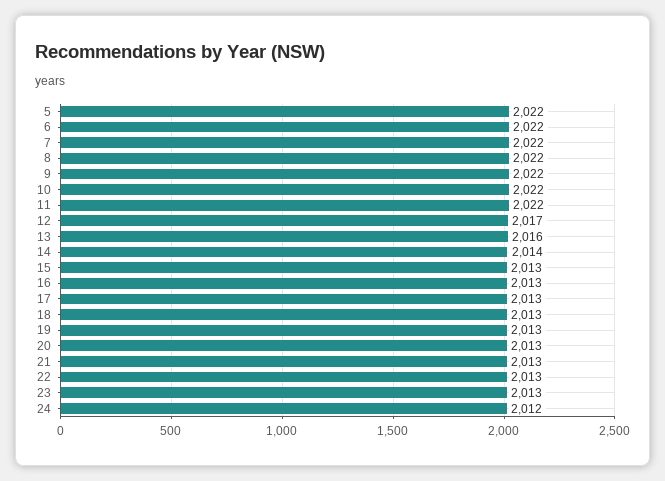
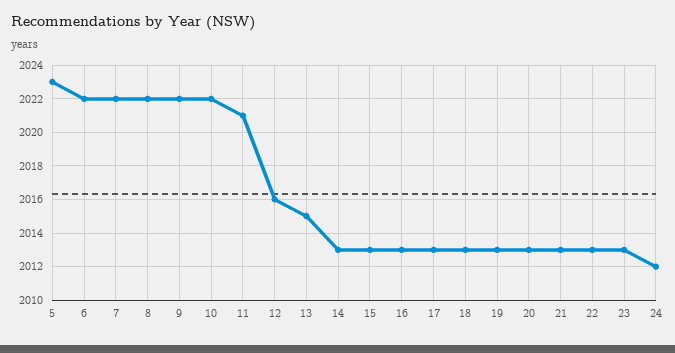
  {
-   "5": 2022,
+   "5": 2023,
    "6": 2022,
    "7": 2022,
    "8": 2022,
    "9": 2022,
    "10": 2022,
-   "11": 2022,
+   "11": 2021,
-   "12": 2017,
+   "12": 2016,
-   "13": 2016,
+   "13": 2015,
-   "14": 2014,
+   "14": 2013,
    "15": 2013,
    "16": 2013,
    "17": 2013,
    "18": 2013,
    "19": 2013,
    "20": 2013,
    "21": 2013,
    "22": 2013,
    "23": 2013,
    "24": 2012
  }

